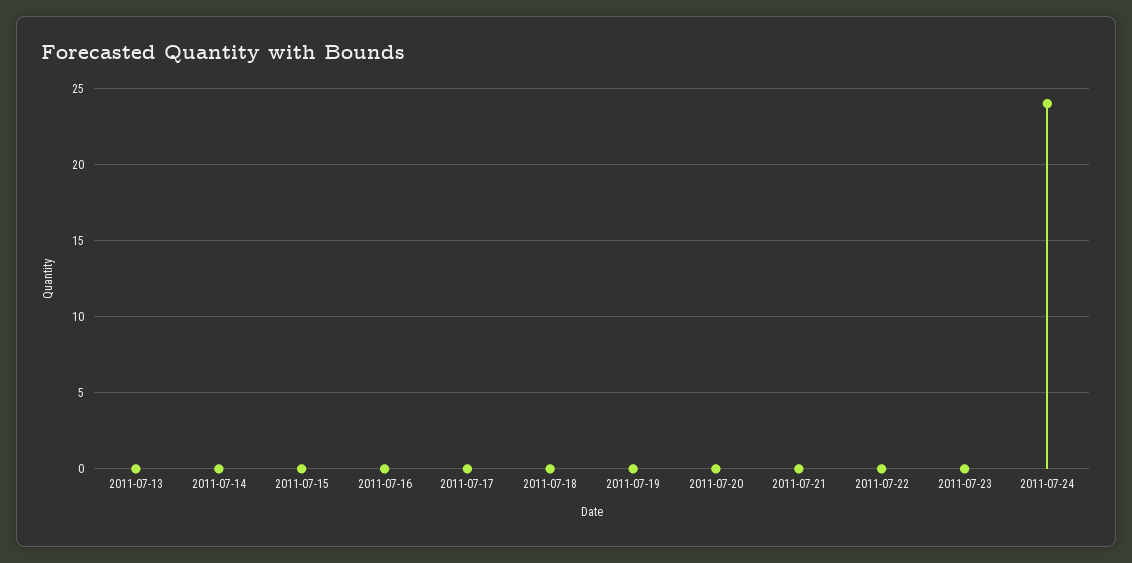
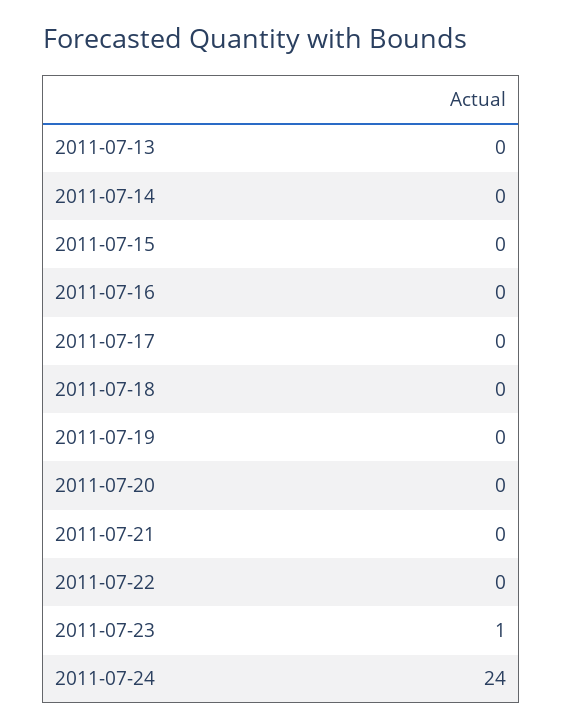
  {
    "2011-07-13": 0,
    "2011-07-14": 0,
    "2011-07-15": 0,
    "2011-07-16": 0,
    "2011-07-17": 0,
    "2011-07-18": 0,
    "2011-07-19": 0,
    "2011-07-20": 0,
    "2011-07-21": 0,
    "2011-07-22": 0,
-   "2011-07-23": 0,
+   "2011-07-23": 1,
    "2011-07-24": 24
  }

